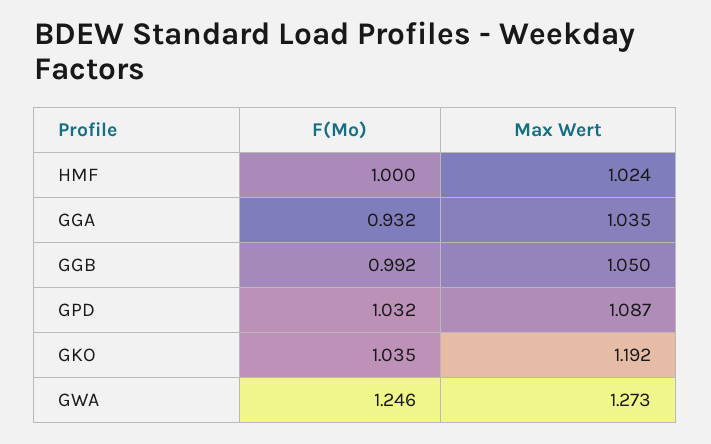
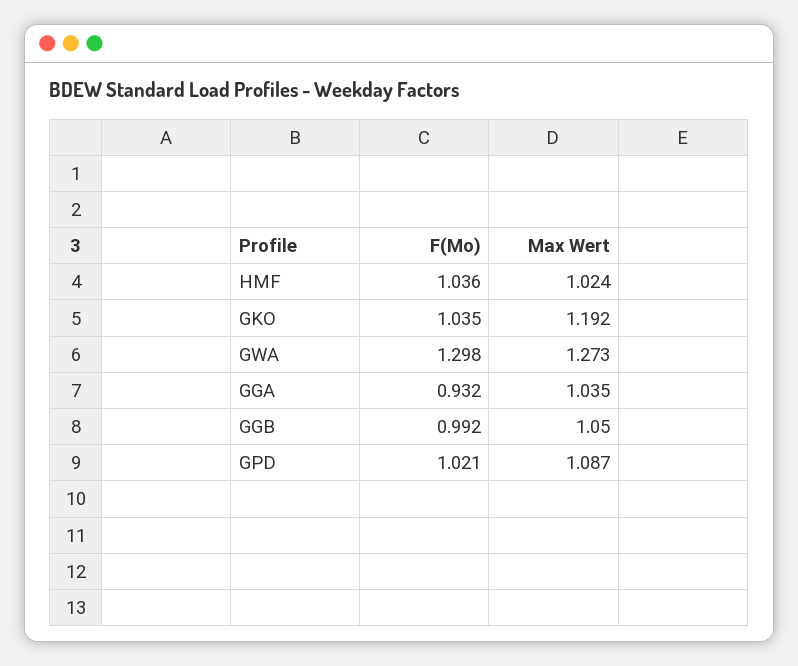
  {
    "F(Mo)": {
-     "HMF": 1,
+     "HMF": 1.036,
      "GGA": 0.932,
      "GGB": 0.992,
-     "GPD": 1.032,
+     "GPD": 1.021,
      "GKO": 1.035,
-     "GWA": 1.246
+     "GWA": 1.298
    },
    "Max Wert": {
      "HMF": 1.024,
      "GGA": 1.035,
      "GGB": 1.05,
      "GPD": 1.087,
      "GKO": 1.192,
      "GWA": 1.273
    }
  }

